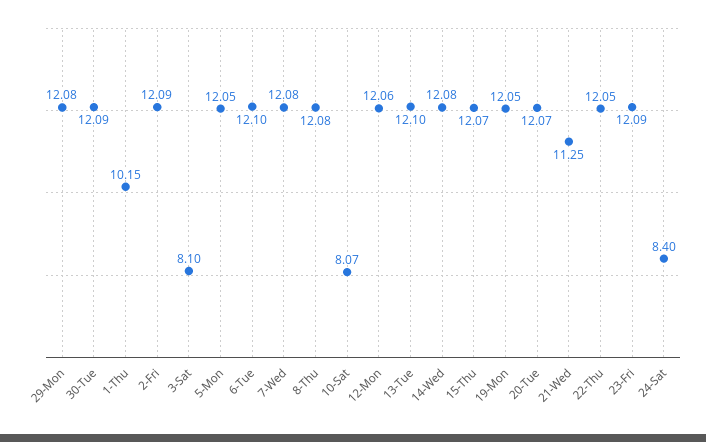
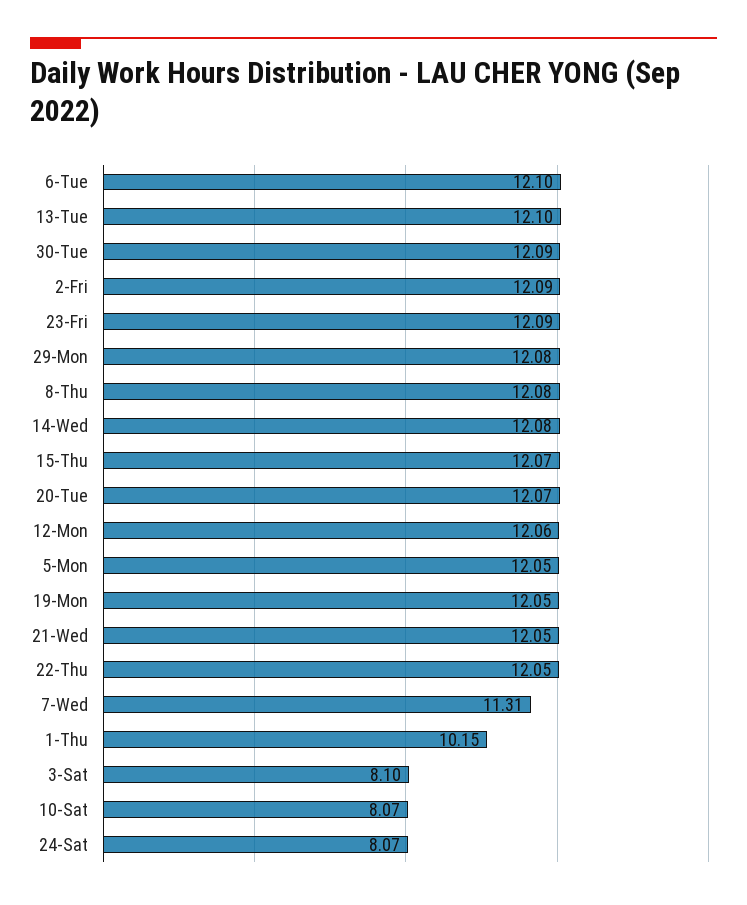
  {
    "29-Mon": 12.08,
    "30-Tue": 12.09,
    "1-Thu": 10.15,
    "2-Fri": 12.09,
    "3-Sat": 8.1,
    "5-Mon": 12.05,
    "6-Tue": 12.1,
-   "7-Wed": 12.08,
+   "7-Wed": 11.31,
    "8-Thu": 12.08,
    "10-Sat": 8.07,
    "12-Mon": 12.06,
    "13-Tue": 12.1,
    "14-Wed": 12.08,
    "15-Thu": 12.07,
    "19-Mon": 12.05,
    "20-Tue": 12.07,
-   "21-Wed": 11.25,
+   "21-Wed": 12.05,
    "22-Thu": 12.05,
    "23-Fri": 12.09,
-   "24-Sat": 8.4
+   "24-Sat": 8.07
  }

